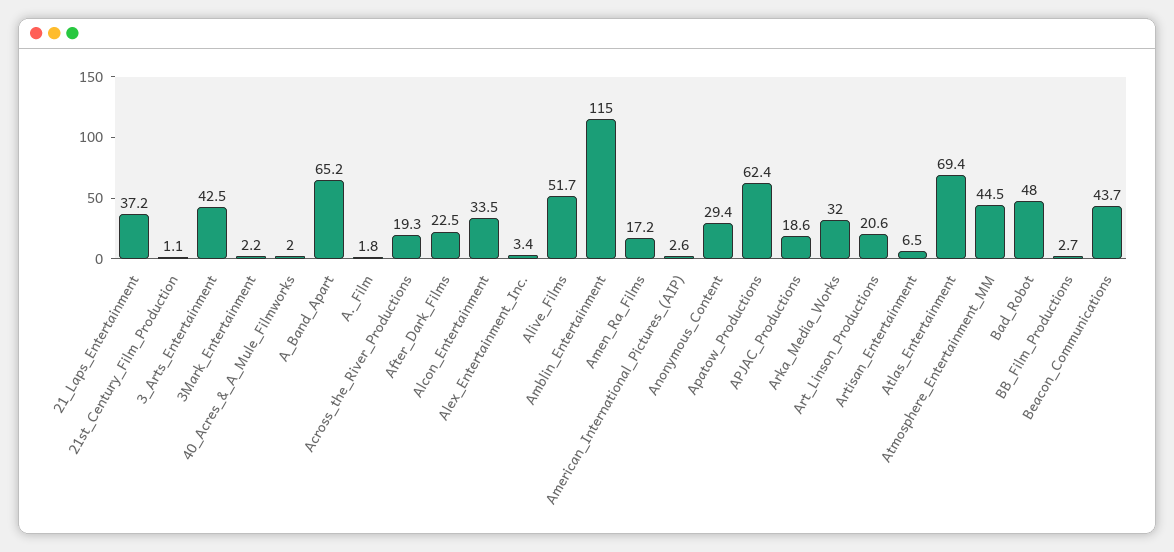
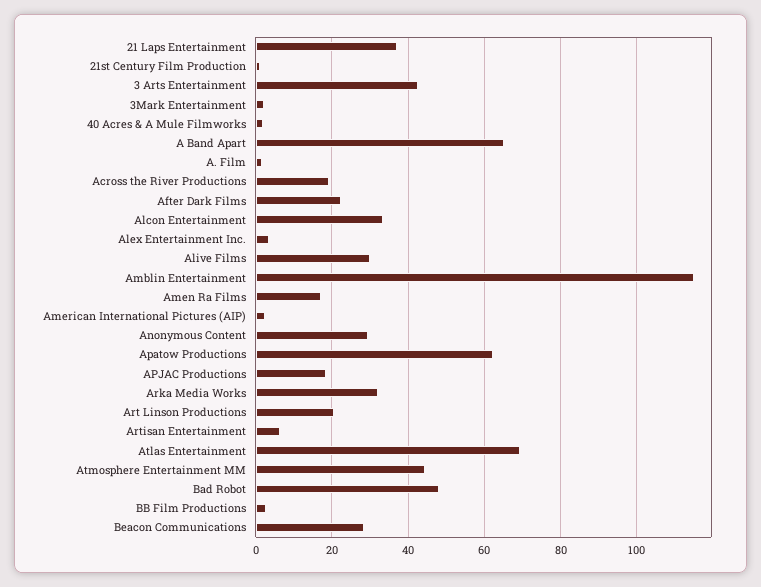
  {
    "21_Laps_Entertainment": 37.2,
    "21st_Century_Film_Production": 1.1,
    "3_Arts_Entertainment": 42.5,
    "3Mark_Entertainment": 2.2,
    "40_Acres_&_A_Mule_Filmworks": 2,
    "A_Band_Apart": 65.2,
    "A._Film": 1.8,
    "Across_the_River_Productions": 19.3,
    "After_Dark_Films": 22.5,
    "Alcon_Entertainment": 33.5,
    "Alex_Entertainment_Inc.": 3.4,
-   "Alive_Films": 51.7,
+   "Alive_Films": 30,
    "Amblin_Entertainment": 115,
    "Amen_Ra_Films": 17.2,
    "American_International_Pictures_(AIP)": 2.6,
    "Anonymous_Content": 29.4,
    "Apatow_Productions": 62.4,
    "APJAC_Productions": 18.6,
    "Arka_Media_Works": 32,
    "Art_Linson_Productions": 20.6,
    "Artisan_Entertainment": 6.5,
    "Atlas_Entertainment": 69.4,
    "Atmosphere_Entertainment_MM": 44.5,
    "Bad_Robot": 48,
    "BB_Film_Productions": 2.7,
-   "Beacon_Communications": 43.7
+   "Beacon_Communications": 28
  }

